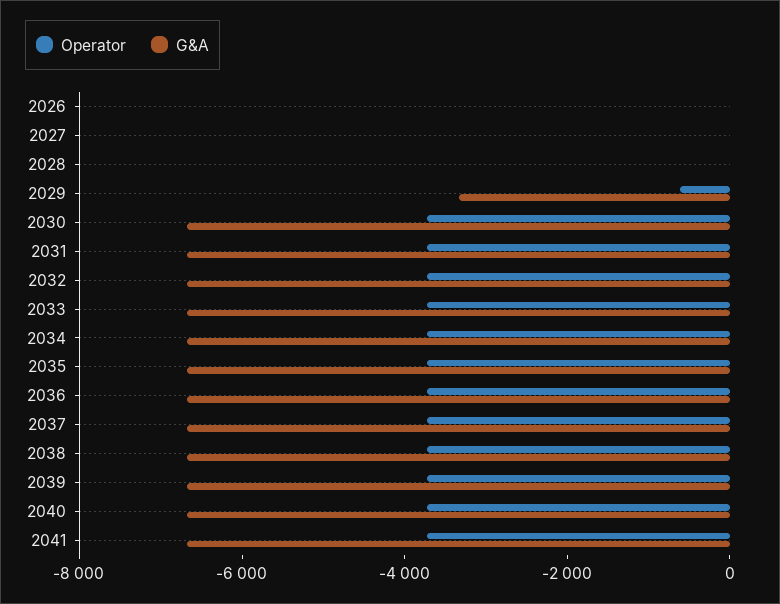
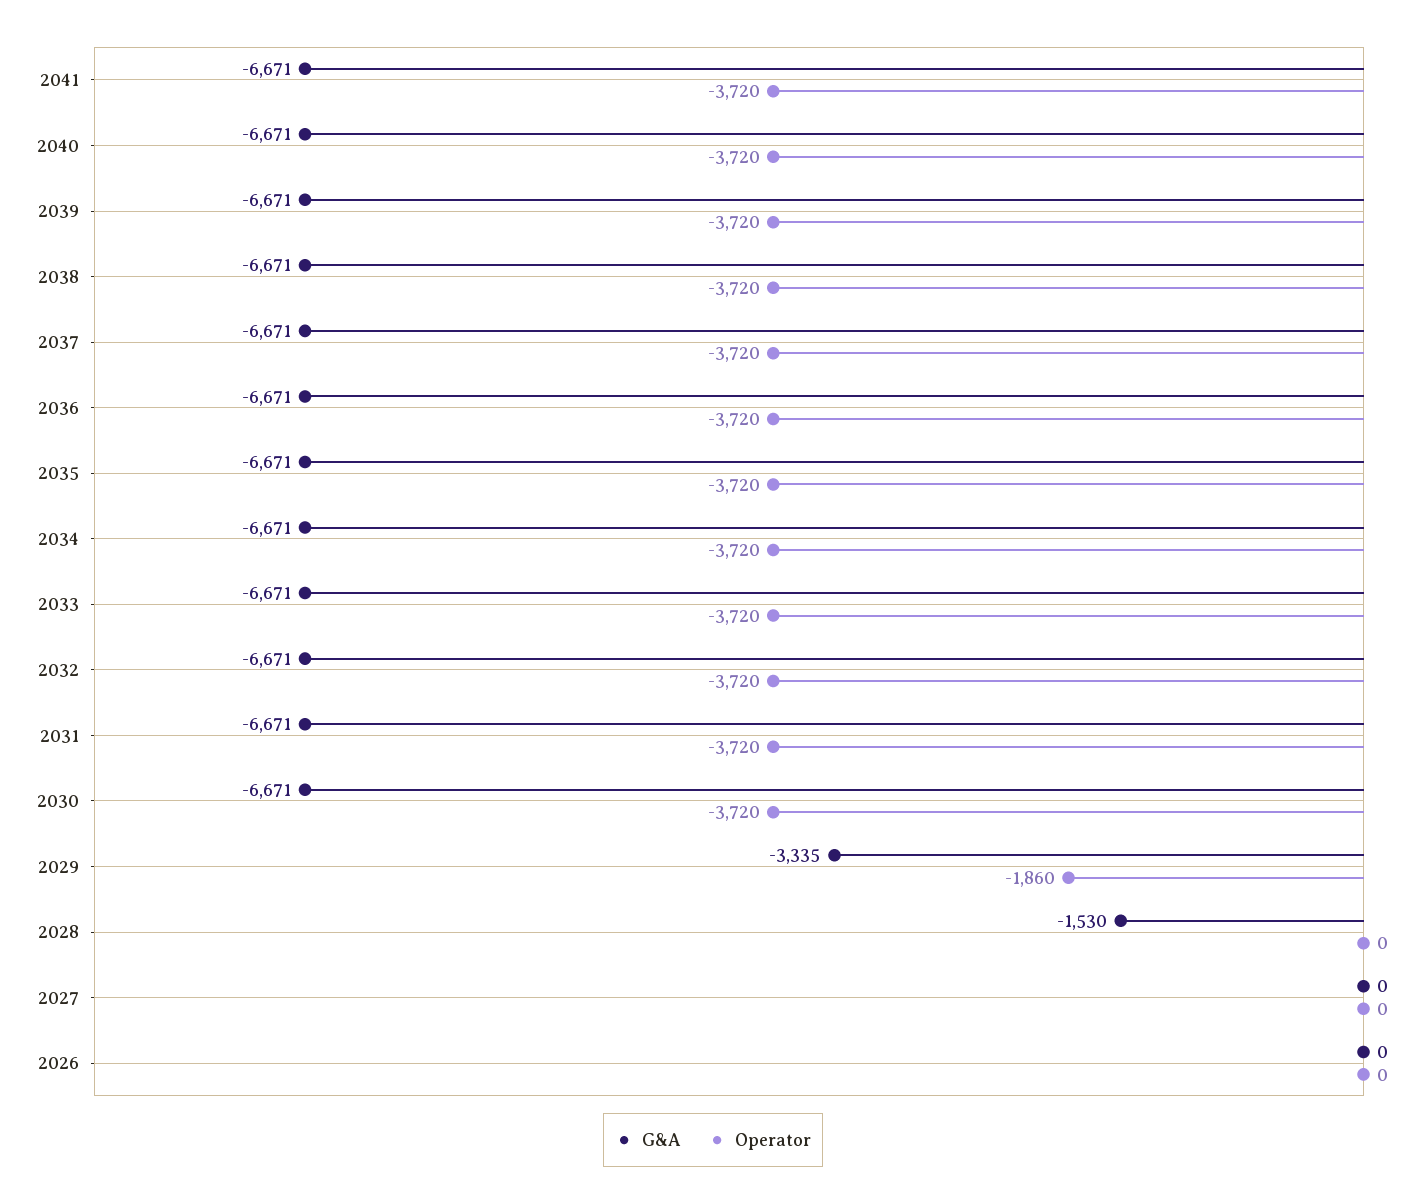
  {
    "Operator": {
      "2026": 0,
      "2027": 0,
      "2028": 0,
-     "2029": -500,
+     "2029": -1860,
      "2030": -3720,
      "2031": -3720,
      "2032": -3720,
      "2033": -3720,
      "2034": -3720,
      "2035": -3720,
      "2036": -3720,
      "2037": -3720,
      "2038": -3720,
      "2039": -3720,
      "2040": -3720,
      "2041": -3720
    },
    "G&A": {
      "2026": 0,
      "2027": 0,
-     "2028": 0,
+     "2028": -1530,
      "2029": -3335,
      "2030": -6671,
      "2031": -6671,
      "2032": -6671,
      "2033": -6671,
      "2034": -6671,
      "2035": -6671,
      "2036": -6671,
      "2037": -6671,
      "2038": -6671,
      "2039": -6671,
      "2040": -6671,
      "2041": -6671
    }
  }

